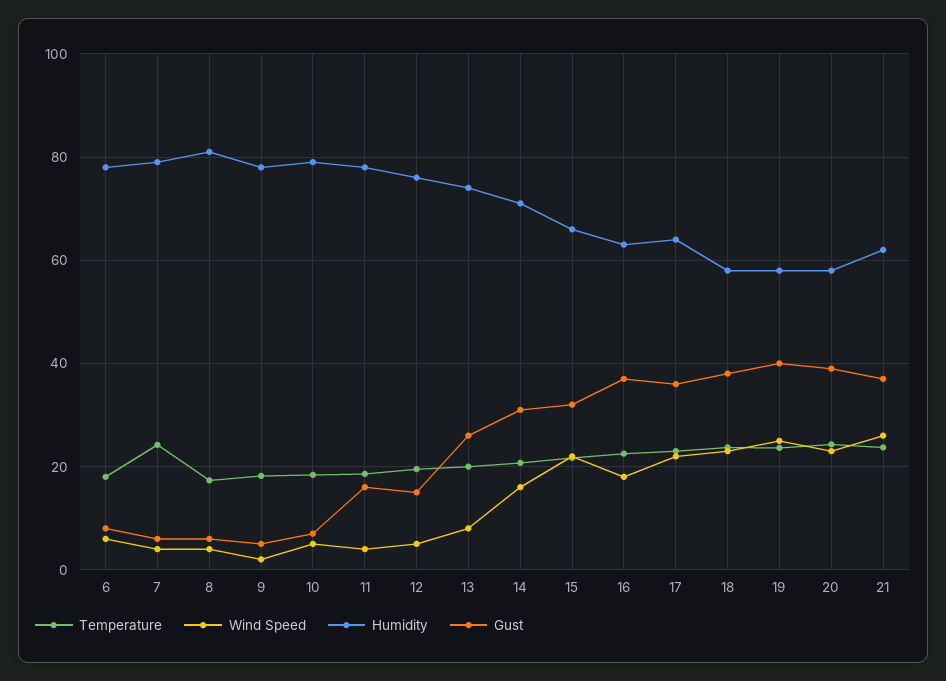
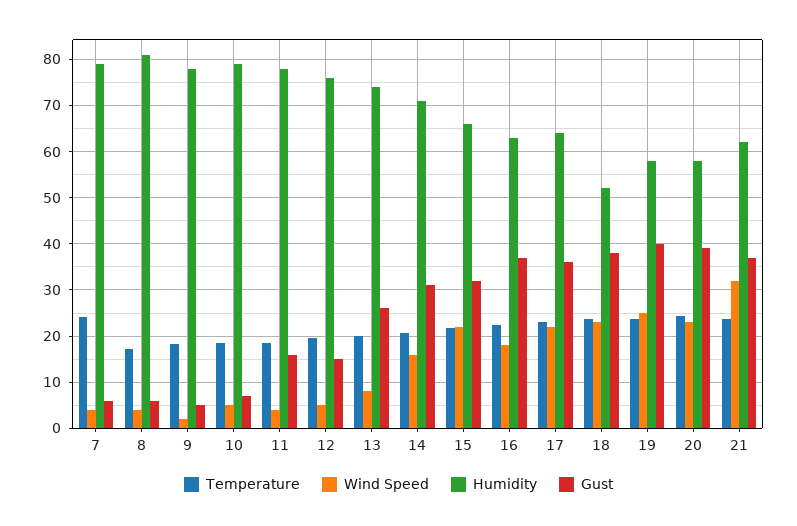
  {
    "Temperature": {
-     "6": 18,
      "7": 24,
      "8": 18,
      "9": 18,
      "10": 18,
      "11": 18,
      "12": 20,
      "13": 20,
      "14": 20,
      "15": 22,
      "16": 22,
      "17": 24,
      "18": 24,
      "19": 24,
      "20": 24,
      "21": 24
    },
    "Wind Speed": {
-     "6": 6,
      "7": 4,
      "8": 4,
      "9": 2,
      "10": 6,
      "11": 4,
      "12": 6,
      "13": 8,
      "14": 16,
      "15": 22,
      "16": 18,
      "17": 22,
      "18": 24,
      "19": 26,
      "20": 24,
-     "21": 26
+     "21": 32
    },
    "Humidity": {
-     "6": 78,
      "7": 80,
      "8": 82,
      "9": 78,
      "10": 80,
      "11": 78,
      "12": 76,
      "13": 74,
      "14": 72,
      "15": 66,
      "16": 64,
      "17": 64,
-     "18": 58,
+     "18": 52,
      "19": 58,
      "20": 58,
      "21": 62
    },
    "Gust": {
-     "6": 8,
      "7": 6,
      "8": 6,
      "9": 6,
      "10": 8,
      "11": 16,
      "12": 16,
      "13": 26,
      "14": 32,
      "15": 32,
      "16": 38,
      "17": 36,
      "18": 38,
      "19": 40,
      "20": 40,
      "21": 38
    }
  }

